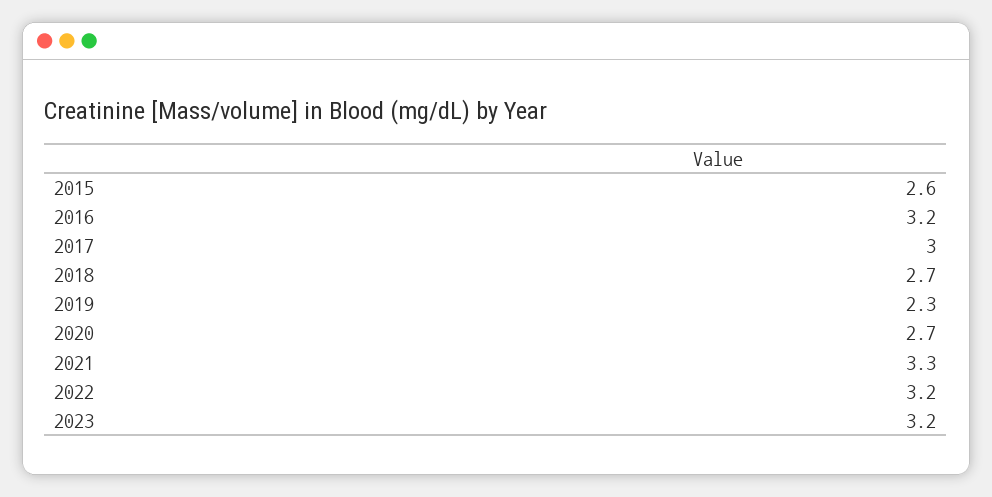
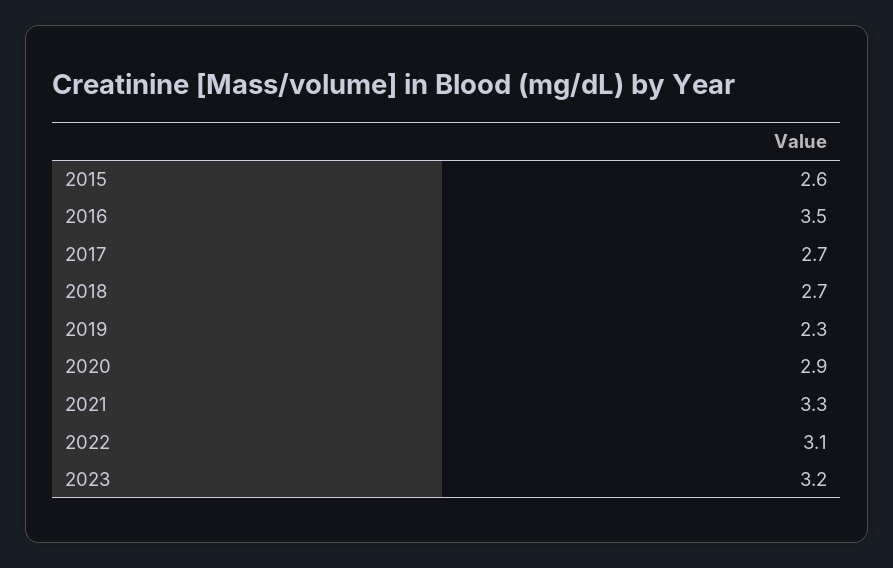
  {
    "2015": 2.6,
-   "2016": 3.2,
+   "2016": 3.5,
-   "2017": 3,
+   "2017": 2.7,
    "2018": 2.7,
    "2019": 2.3,
-   "2020": 2.7,
+   "2020": 2.9,
    "2021": 3.3,
-   "2022": 3.2,
+   "2022": 3.1,
    "2023": 3.2
  }

